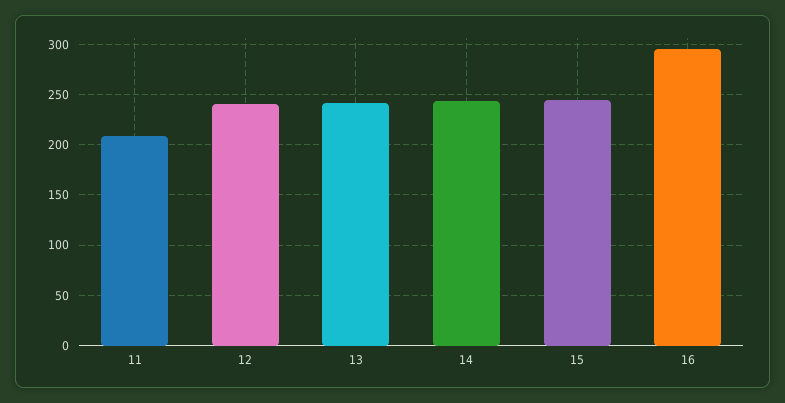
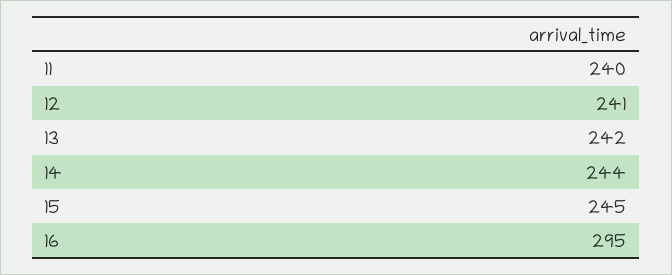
  {
-   "11": 210,
+   "11": 240,
    "12": 241,
    "13": 242,
    "14": 244,
    "15": 245,
    "16": 295
  }

